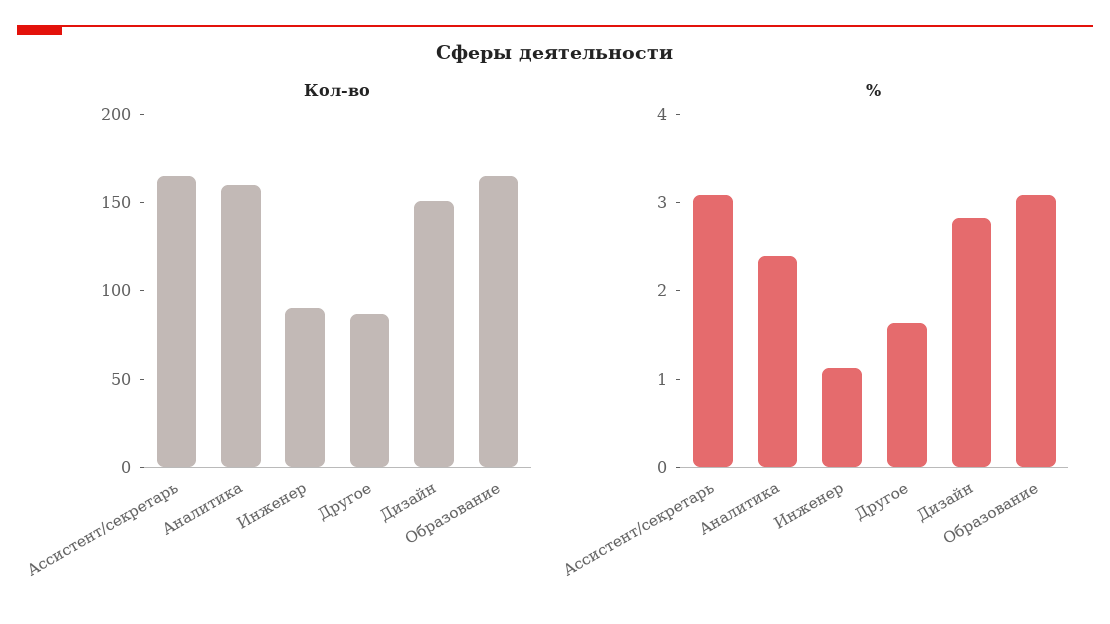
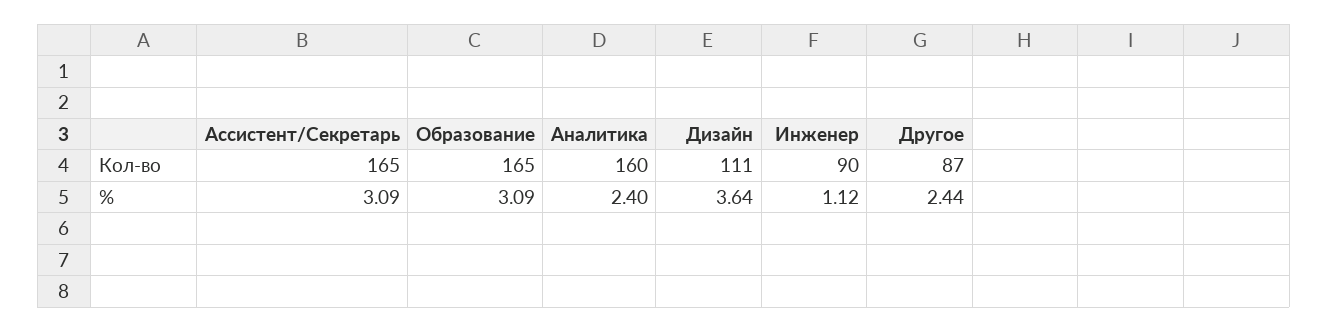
  {
    "Кол-во": {
      "Ассистент/секретарь": 165,
      "Аналитика": 160,
      "Инженер": 90,
      "Другое": 87,
-     "Дизайн": 150,
+     "Дизайн": 111,
      "Образование": 165
    },
    "%": {
      "Ассистент/секретарь": 3.09,
      "Аналитика": 2.4,
      "Инженер": 1.12,
-     "Другое": 1.6,
+     "Другое": 2.44,
-     "Дизайн": 2.8,
+     "Дизайн": 3.64,
      "Образование": 3.09
    }
  }

